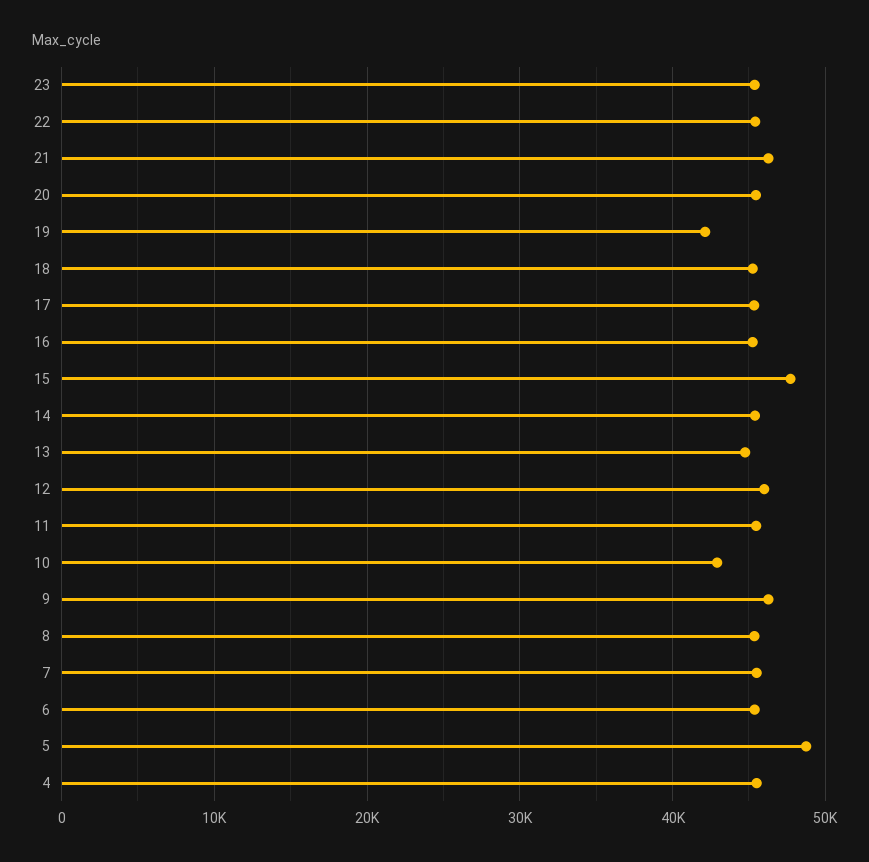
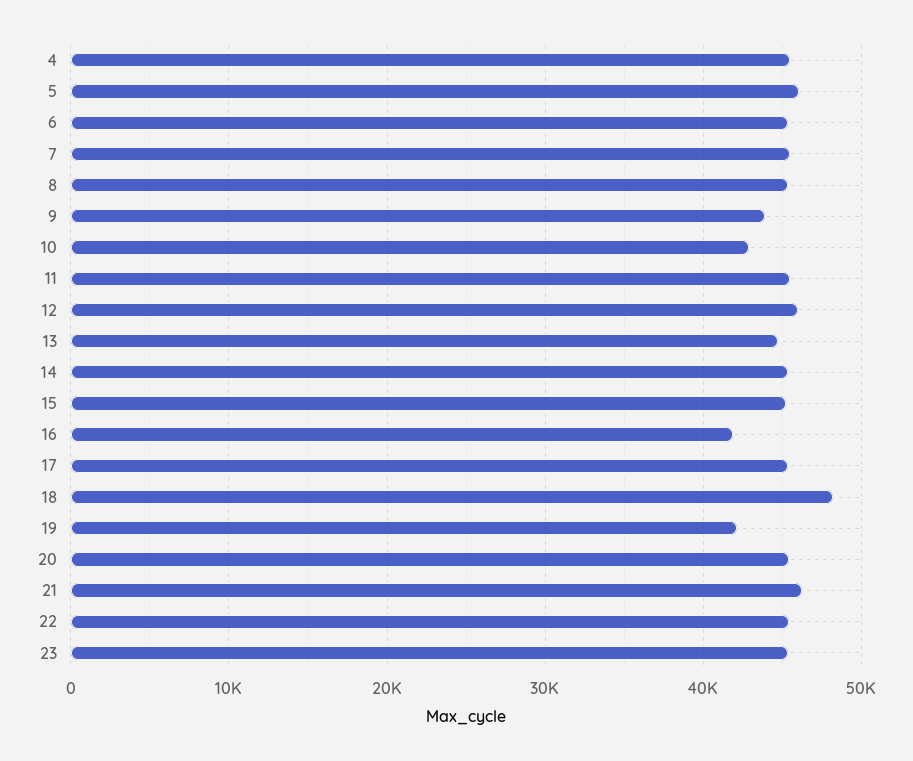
  {
    "23": 45000,
    "22": 45000,
    "21": 46000,
    "20": 45000,
    "19": 42000,
-   "18": 45000,
+   "18": 48000,
    "17": 45000,
-   "16": 45000,
+   "16": 42000,
-   "15": 48000,
+   "15": 45000,
    "14": 45000,
    "13": 45000,
    "12": 46000,
    "11": 45000,
    "10": 43000,
-   "9": 46000,
+   "9": 44000,
    "8": 45000,
    "7": 45000,
    "6": 45000,
-   "5": 49000,
+   "5": 46000,
    "4": 45000
  }

